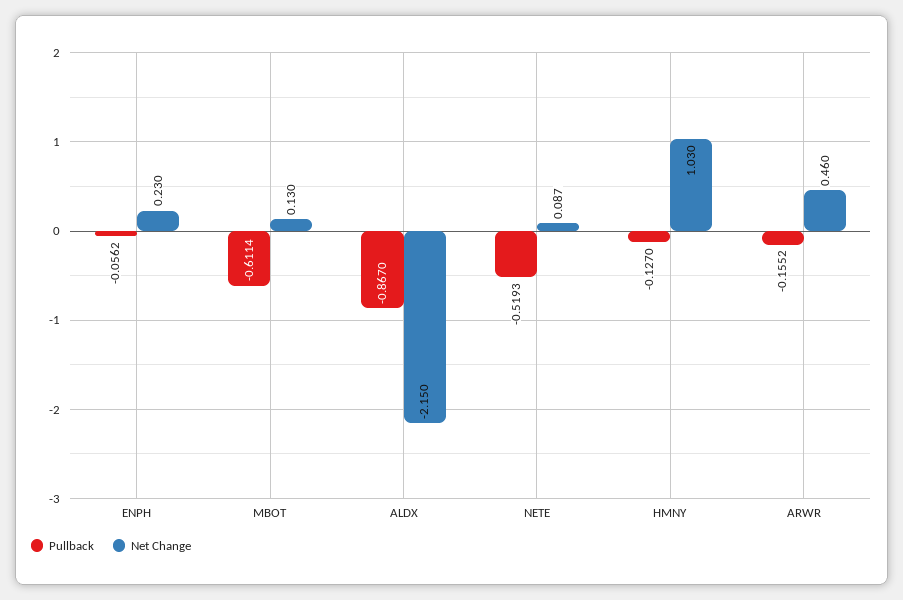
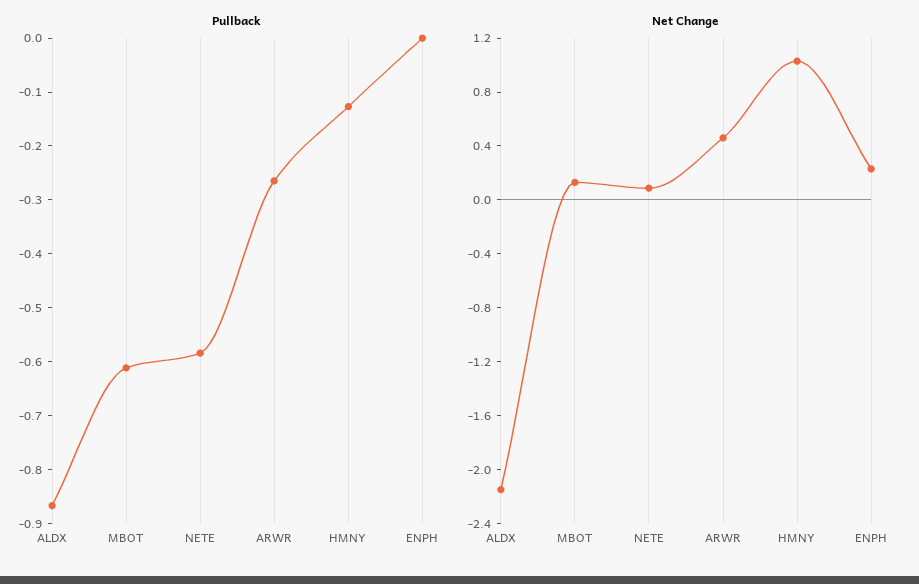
  {
    "Pullback": {
-     "ENPH": -0.0562,
+     "ENPH": 0,
      "MBOT": -0.6114,
      "ALDX": -0.867,
-     "NETE": -0.5193,
+     "NETE": -0.58,
      "HMNY": -0.127,
-     "ARWR": -0.1552
+     "ARWR": -0.26
    },
    "Net Change": {
      "ENPH": 0.23,
      "MBOT": 0.13,
      "ALDX": -2.15,
      "NETE": 0.087,
      "HMNY": 1.03,
      "ARWR": 0.46
    }
  }

